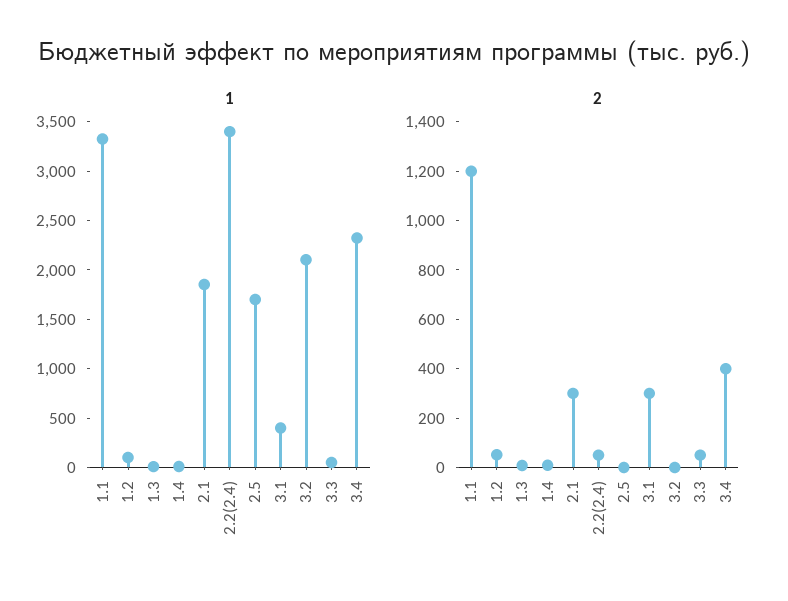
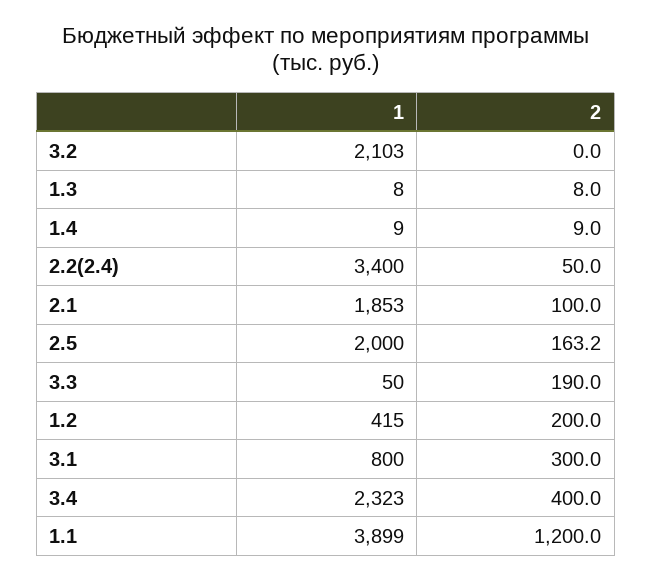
  {
    "1": {
-     "1.1": 3300,
+     "1.1": 3899,
-     "1.2": 100,
+     "1.2": 415,
      "1.3": 8,
      "1.4": 9,
      "2.1": 1853,
      "2.2(2.4)": 3400,
-     "2.5": 1700,
+     "2.5": 2000,
-     "3.1": 400,
+     "3.1": 800,
      "3.2": 2103,
      "3.3": 50,
      "3.4": 2323
    },
    "2": {
      "1.1": 1200,
-     "1.2": 50,
+     "1.2": 200,
      "1.3": 8,
      "1.4": 9,
-     "2.1": 300,
+     "2.1": 100,
      "2.2(2.4)": 50,
-     "2.5": 0,
+     "2.5": 163.2,
      "3.1": 300,
      "3.2": 0,
-     "3.3": 50,
+     "3.3": 190,
      "3.4": 400
    }
  }

